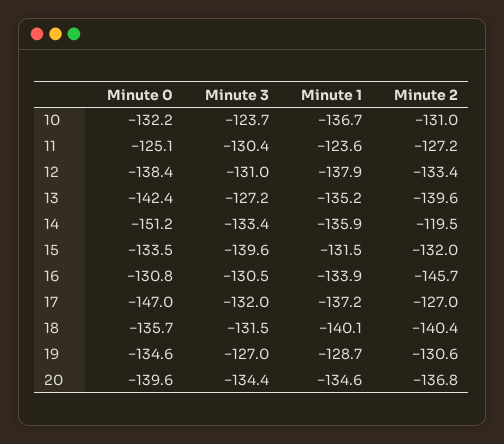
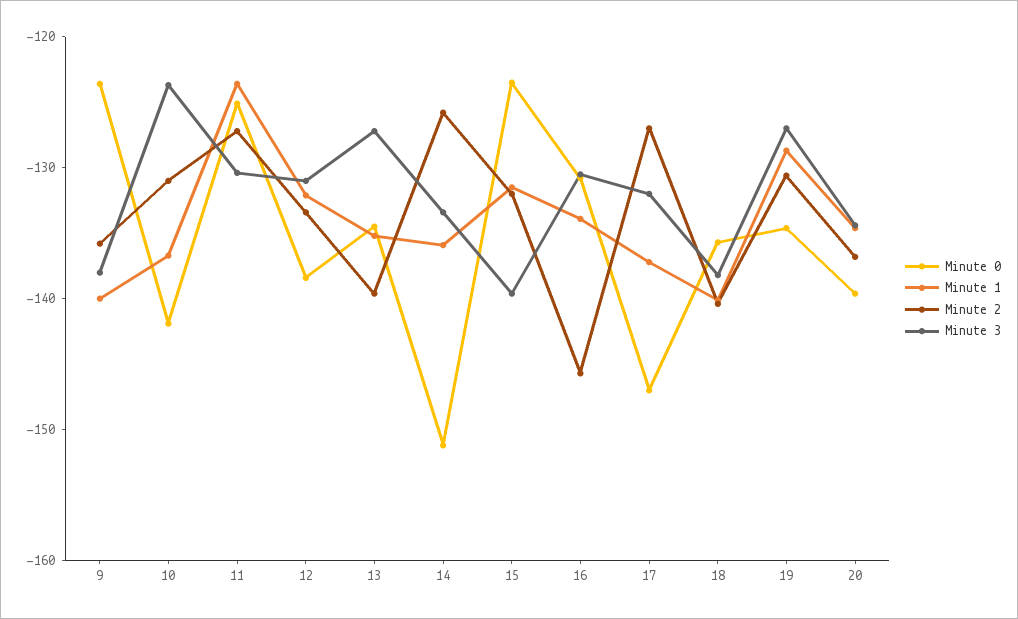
  {
    "Minute 0": {
-     "10": -132.2,
+     "10": -142,
      "11": -125.1,
      "12": -138.4,
-     "13": -142.4,
+     "13": -134,
      "14": -151.2,
-     "15": -133.5,
+     "15": -124,
      "16": -130.8,
      "17": -147,
      "18": -135.7,
      "19": -134.6,
-     "20": -139.6
+     "20": -139.6,
+     "9": -124
    },
    "Minute 3": {
      "10": -123.7,
      "11": -130.4,
      "12": -131,
      "13": -127.2,
      "14": -133.4,
      "15": -139.6,
      "16": -130.5,
      "17": -132,
-     "18": -131.5,
+     "18": -138,
      "19": -127,
-     "20": -134.4
+     "20": -134.4,
+     "9": -138
    },
    "Minute 1": {
      "10": -136.7,
      "11": -123.6,
-     "12": -137.9,
+     "12": -132,
      "13": -135.2,
      "14": -135.9,
      "15": -131.5,
      "16": -133.9,
      "17": -137.2,
      "18": -140.1,
      "19": -128.7,
-     "20": -134.6
+     "20": -134.6,
+     "9": -140
    },
    "Minute 2": {
      "10": -131,
      "11": -127.2,
      "12": -133.4,
      "13": -139.6,
-     "14": -119.5,
+     "14": -126,
      "15": -132,
      "16": -145.7,
      "17": -127,
      "18": -140.4,
      "19": -130.6,
-     "20": -136.8
+     "20": -136.8,
+     "9": -136
    }
  }

